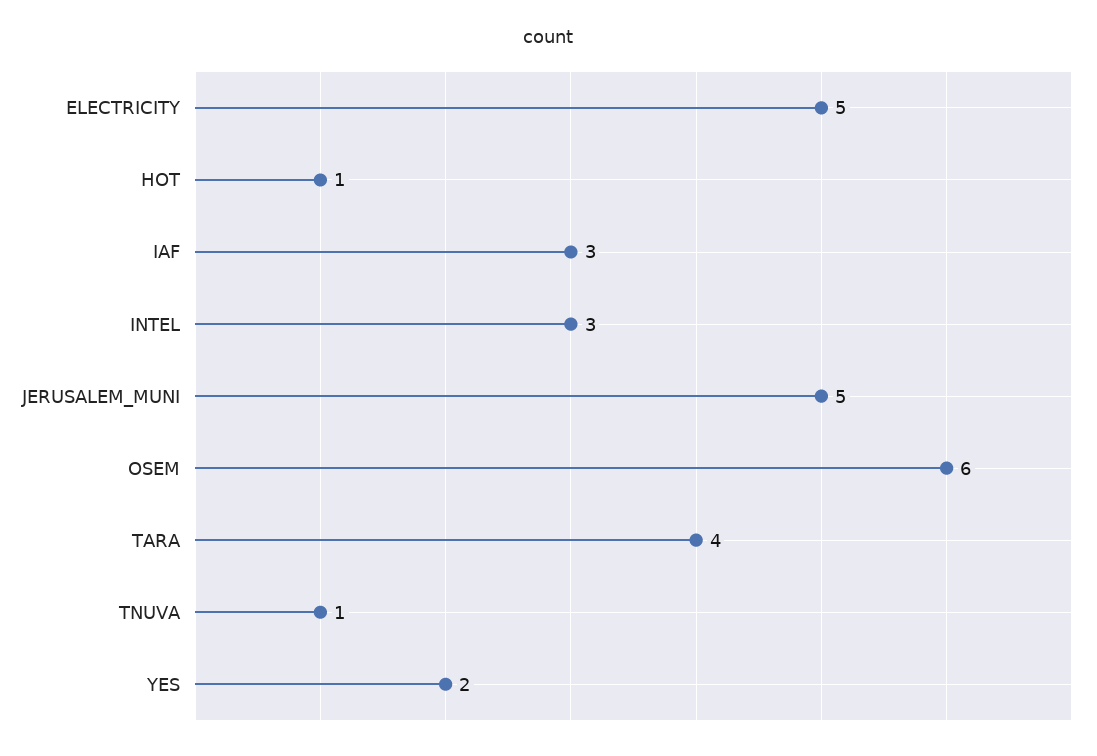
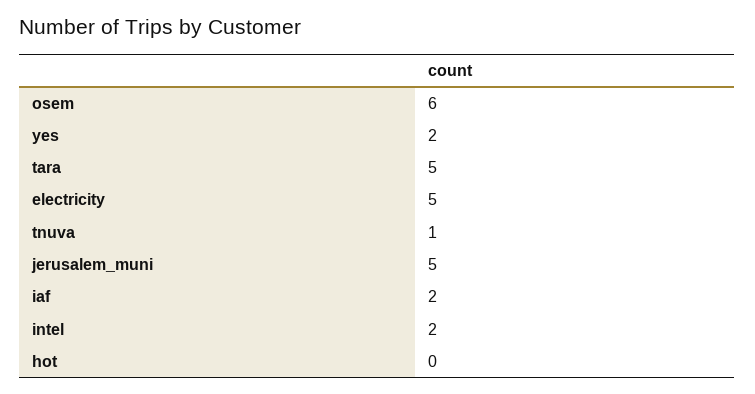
  {
    "ELECTRICITY": 5,
-   "HOT": 1,
+   "HOT": 0,
-   "IAF": 3,
+   "IAF": 2,
-   "INTEL": 3,
+   "INTEL": 2,
    "JERUSALEM_MUNI": 5,
    "OSEM": 6,
-   "TARA": 4,
+   "TARA": 5,
    "TNUVA": 1,
    "YES": 2
  }

